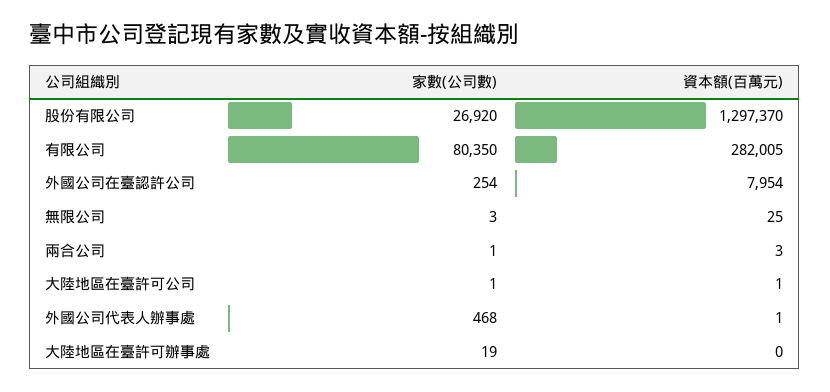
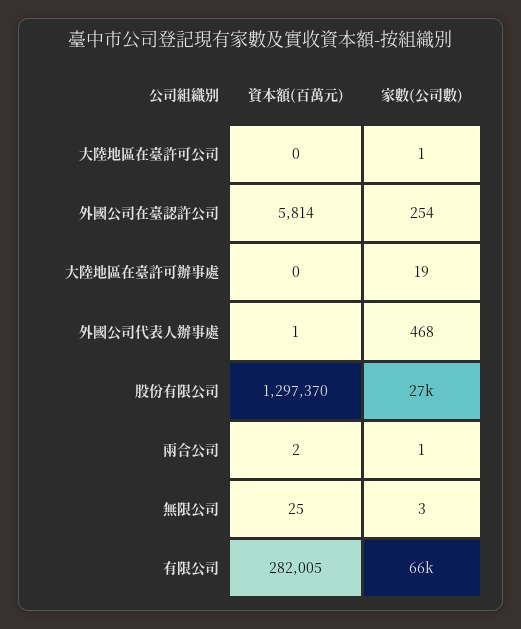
  {
    "家數(公司數)": {
      "股份有限公司": 26920,
-     "有限公司": 80350,
+     "有限公司": 66000,
      "外國公司在臺認許公司": 254,
      "無限公司": 3,
      "兩合公司": 1,
      "大陸地區在臺許可公司": 1,
      "外國公司代表人辦事處": 468,
      "大陸地區在臺許可辦事處": 19
    },
    "資本額(百萬元)": {
      "股份有限公司": 1297370,
      "有限公司": 282005,
-     "外國公司在臺認許公司": 7954,
+     "外國公司在臺認許公司": 5814,
      "無限公司": 25,
-     "兩合公司": 3,
+     "兩合公司": 2,
-     "大陸地區在臺許可公司": 1,
+     "大陸地區在臺許可公司": 0,
      "外國公司代表人辦事處": 1,
      "大陸地區在臺許可辦事處": 0
    }
  }

